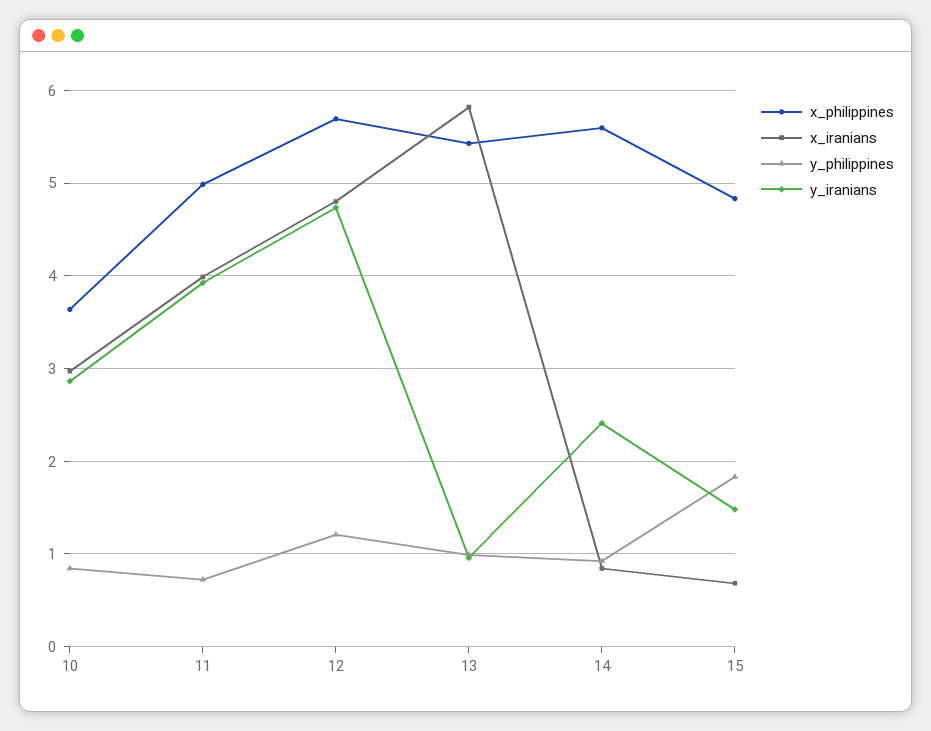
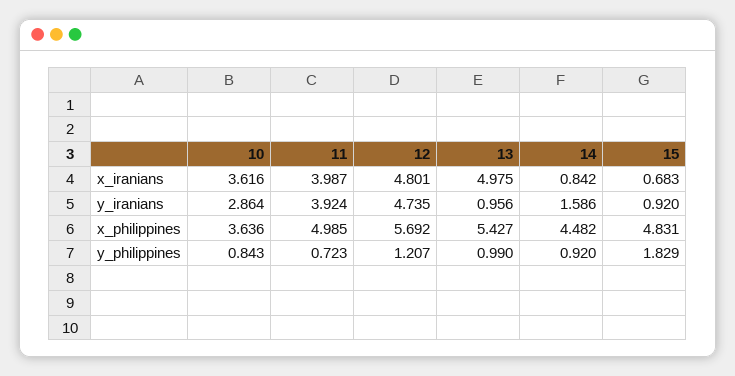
  {
    "x_philippines": {
      "10": 3.636,
      "11": 4.985,
      "12": 5.692,
      "13": 5.427,
-     "14": 5.6,
+     "14": 4.482,
      "15": 4.831
    },
    "x_iranians": {
-     "10": 3,
+     "10": 3.616,
      "11": 3.987,
      "12": 4.801,
-     "13": 5.8,
+     "13": 4.975,
      "14": 0.842,
      "15": 0.683
    },
    "y_philippines": {
      "10": 0.843,
      "11": 0.723,
      "12": 1.207,
      "13": 0.99,
      "14": 0.92,
      "15": 1.829
    },
    "y_iranians": {
      "10": 2.864,
      "11": 3.924,
      "12": 4.735,
      "13": 0.956,
-     "14": 2.4,
+     "14": 1.586,
-     "15": 1.5
+     "15": 0.92
    }
  }

